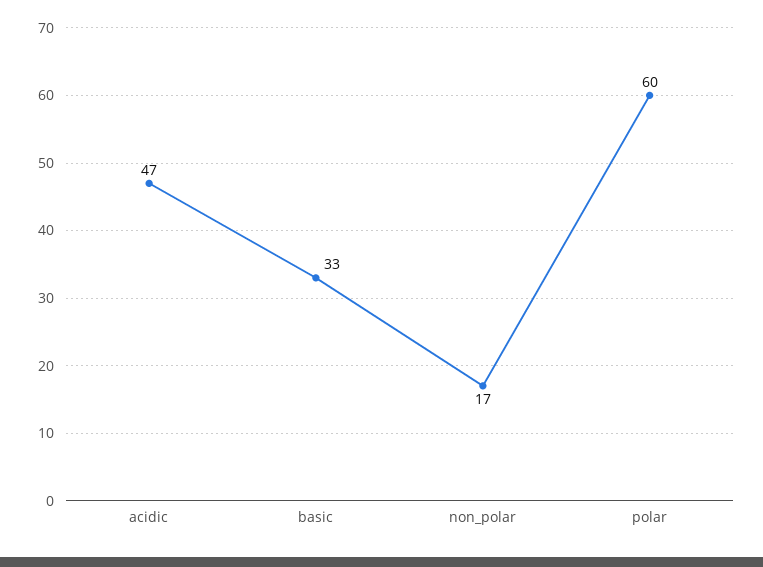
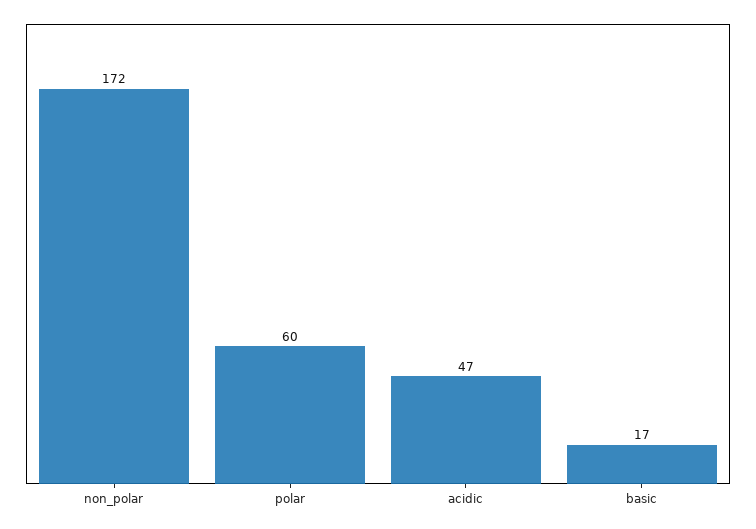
  {
    "acidic": 47,
-   "basic": 33,
+   "basic": 17,
-   "non_polar": 17,
+   "non_polar": 172,
    "polar": 60
  }

